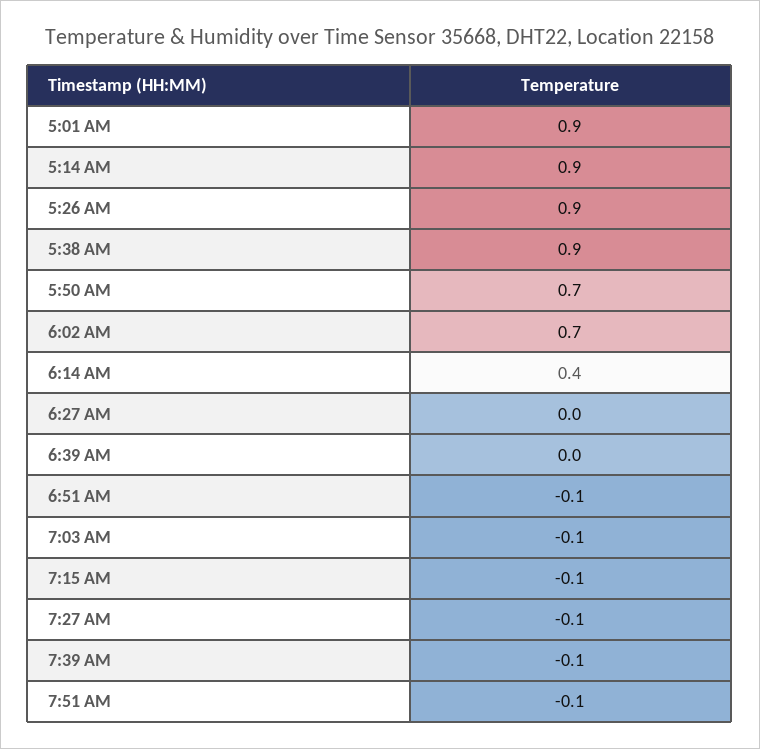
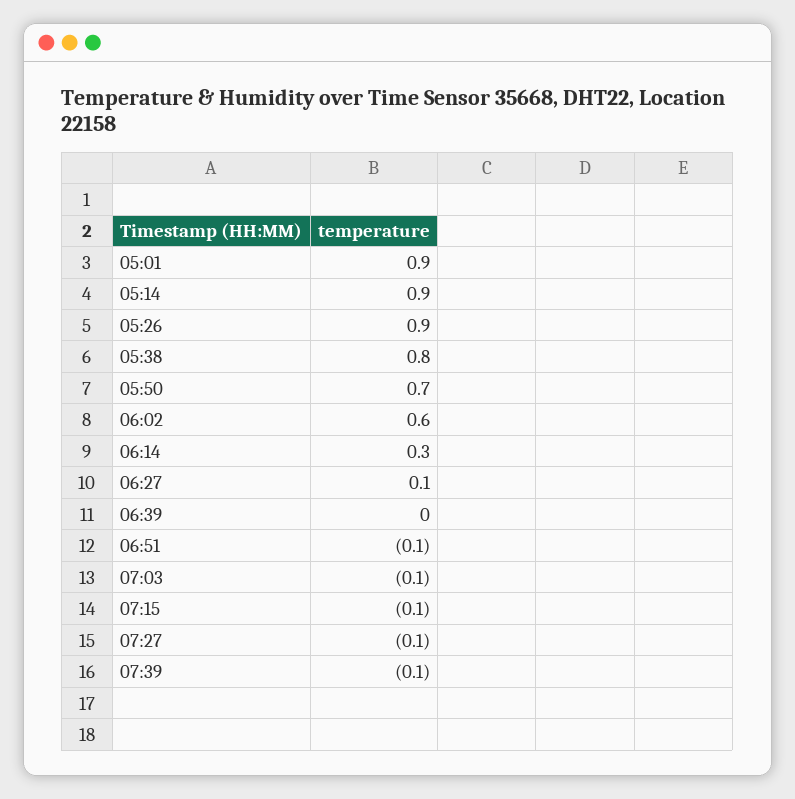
  {
    "5:01 AM": 0.9,
    "5:14 AM": 0.9,
    "5:26 AM": 0.9,
-   "5:38 AM": 0.9,
+   "5:38 AM": 0.8,
    "5:50 AM": 0.7,
-   "6:02 AM": 0.7,
+   "6:02 AM": 0.6,
-   "6:14 AM": 0.4,
+   "6:14 AM": 0.3,
-   "6:27 AM": 0,
+   "6:27 AM": 0.1,
    "6:39 AM": 0,
    "6:51 AM": -0.1,
    "7:03 AM": -0.1,
    "7:15 AM": -0.1,
    "7:27 AM": -0.1,
-   "7:39 AM": -0.1,
+   "7:39 AM": -0.1
-   "7:51 AM": -0.1
  }

